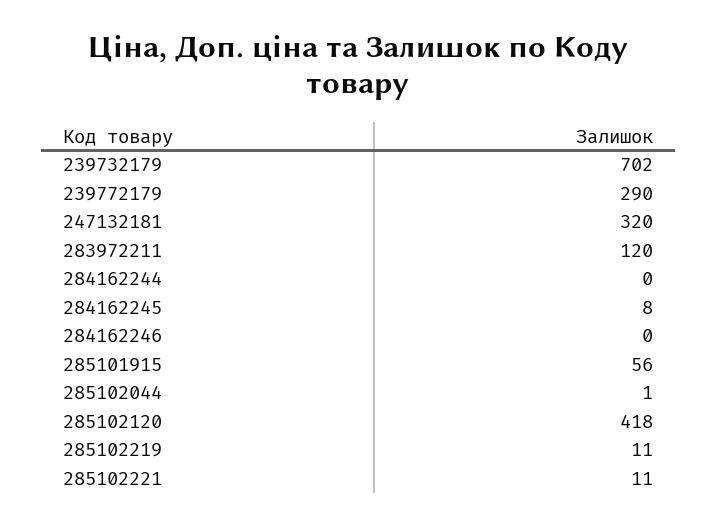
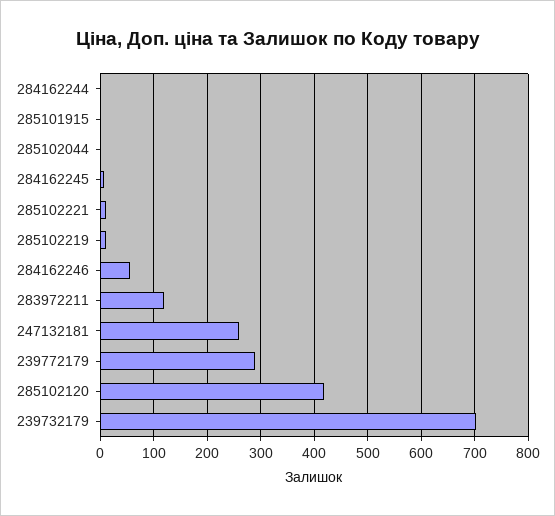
  {
    "239732179": 702,
    "239772179": 290,
-   "247132181": 320,
+   "247132181": 260,
    "283972211": 120,
    "284162244": 0,
    "284162245": 8,
-   "284162246": 0,
+   "284162246": 60,
-   "285101915": 56,
+   "285101915": 0,
    "285102044": 1,
    "285102120": 418,
    "285102219": 11,
    "285102221": 11
  }

